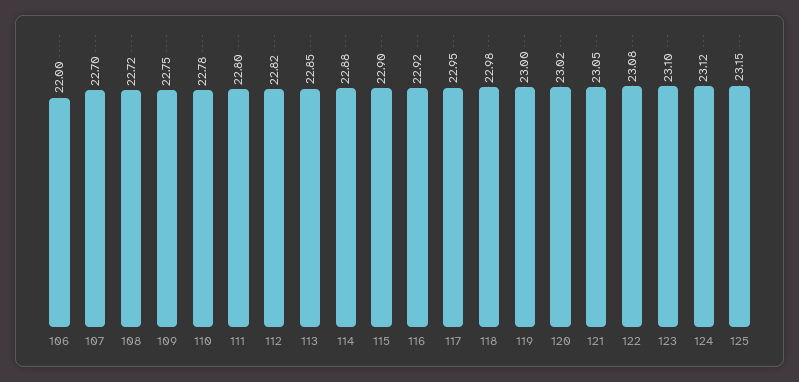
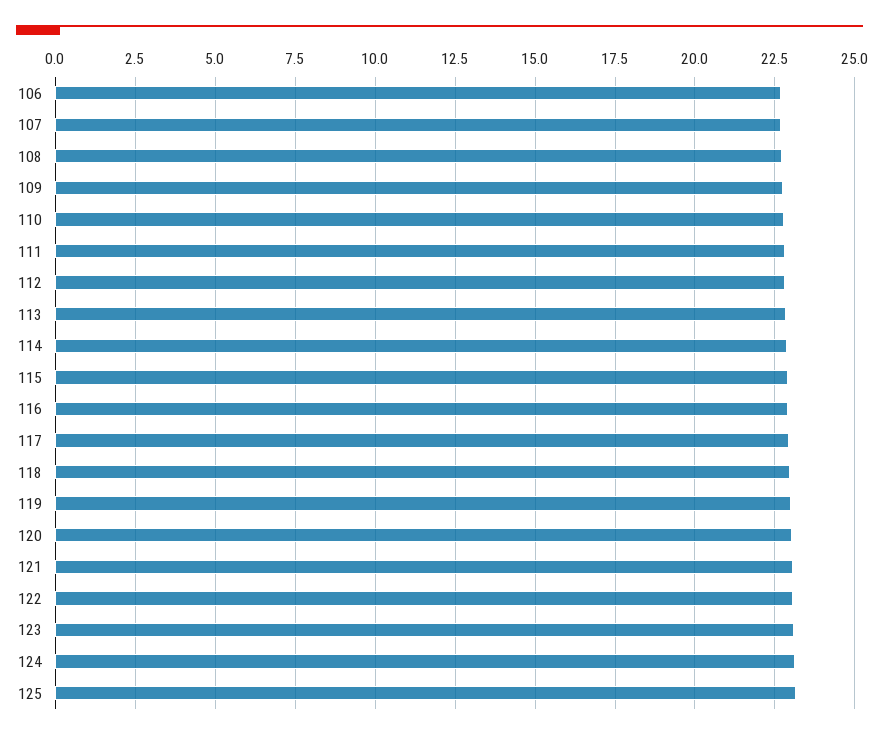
  {
-   "106": 22,
+   "106": 22.75,
    "107": 22.7,
    "108": 22.72,
    "109": 22.75,
    "110": 22.78,
    "111": 22.8,
    "112": 22.82,
    "113": 22.85,
    "114": 22.88,
    "115": 22.9,
    "116": 22.92,
    "117": 22.95,
    "118": 22.98,
    "119": 23,
    "120": 23.02,
    "121": 23.05,
    "122": 23.08,
    "123": 23.1,
    "124": 23.12,
    "125": 23.15
  }

